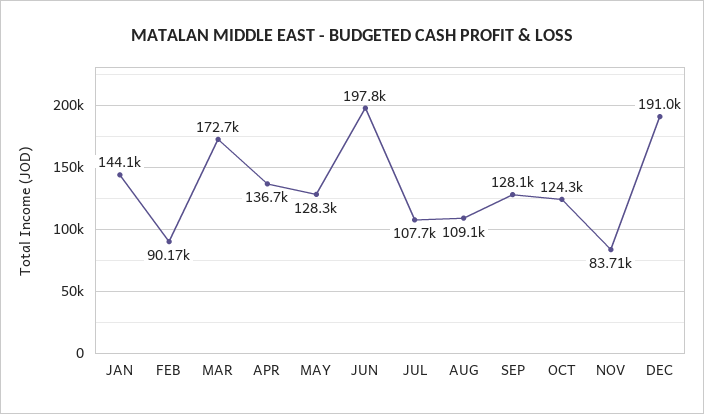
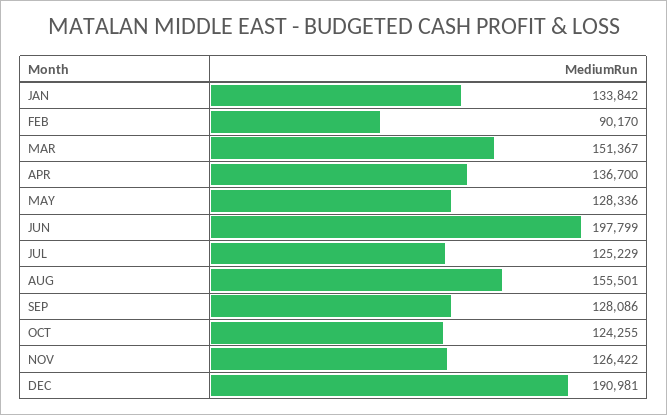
  {
-   "JAN": 144100,
+   "JAN": 133842,
    "FEB": 90170,
-   "MAR": 172700,
+   "MAR": 151367,
    "APR": 136700,
    "MAY": 128336,
    "JUN": 197799,
-   "JUL": 107700,
+   "JUL": 125229,
-   "AUG": 109100,
+   "AUG": 155501,
    "SEP": 128086,
    "OCT": 124255,
-   "NOV": 83710,
+   "NOV": 126422,
    "DEC": 190981
  }

